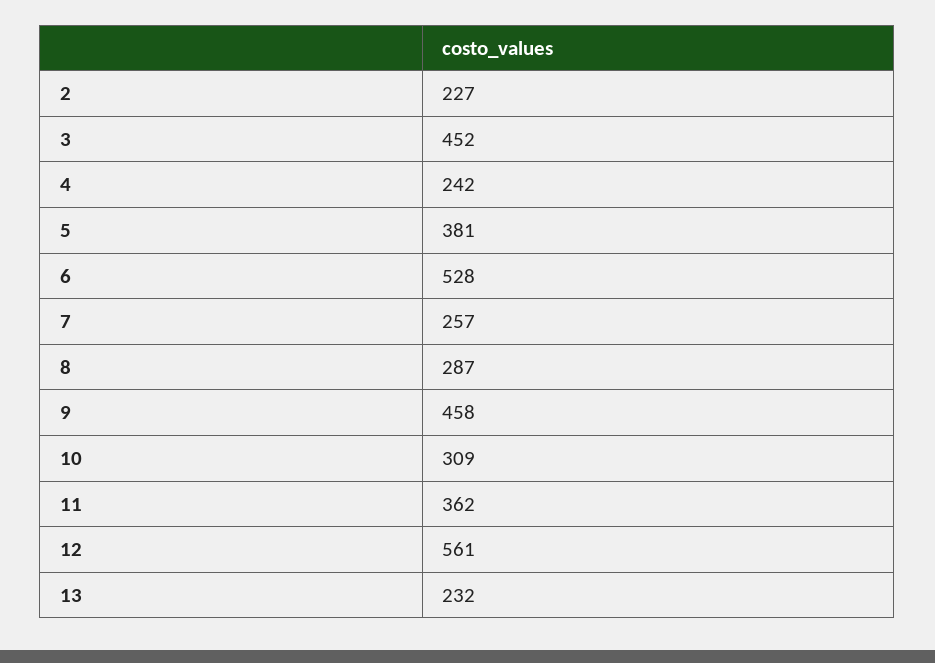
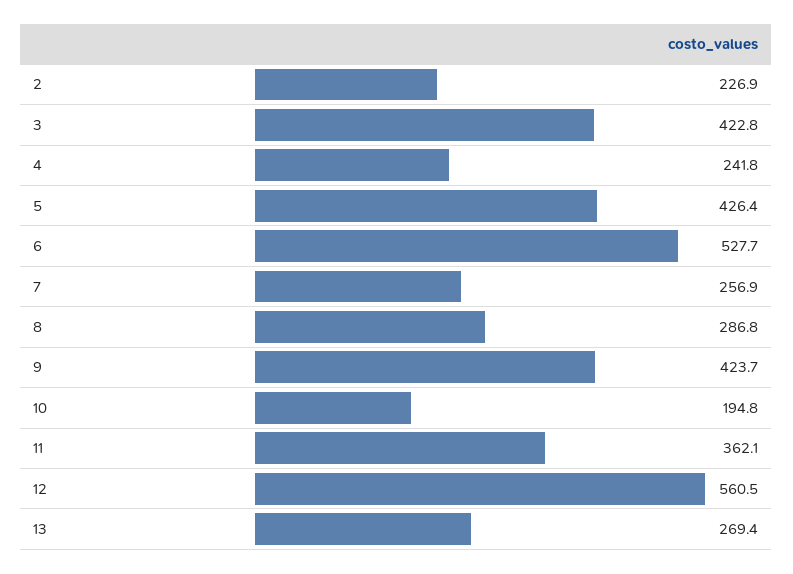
  {
    "2": 226.9,
-   "3": 452,
+   "3": 422.8,
    "4": 241.8,
-   "5": 381,
+   "5": 426.4,
    "6": 527.7,
    "7": 256.9,
    "8": 286.8,
-   "9": 458,
+   "9": 423.7,
-   "10": 309,
+   "10": 194.8,
    "11": 362.1,
    "12": 560.5,
-   "13": 232
+   "13": 269.4
  }

